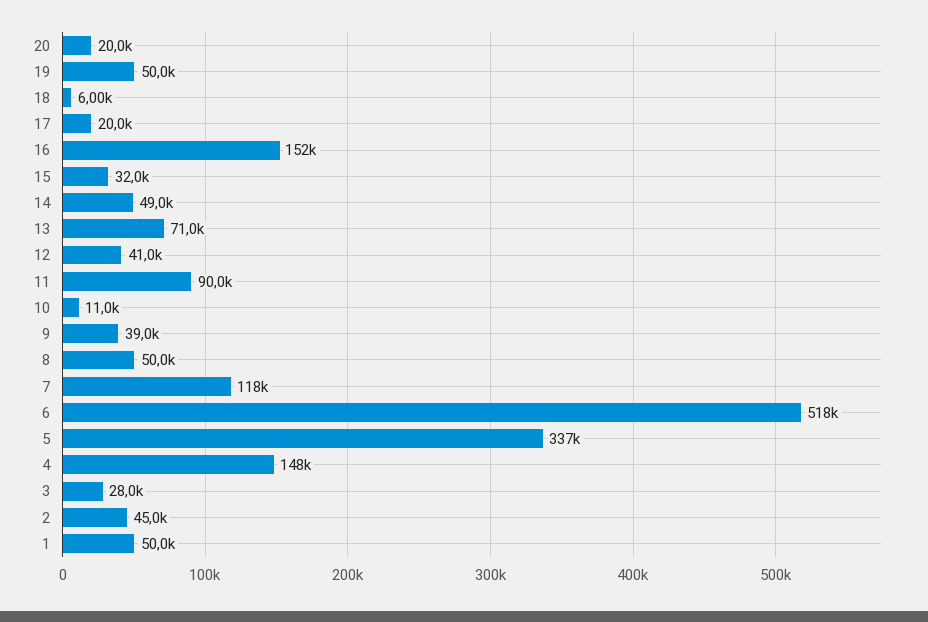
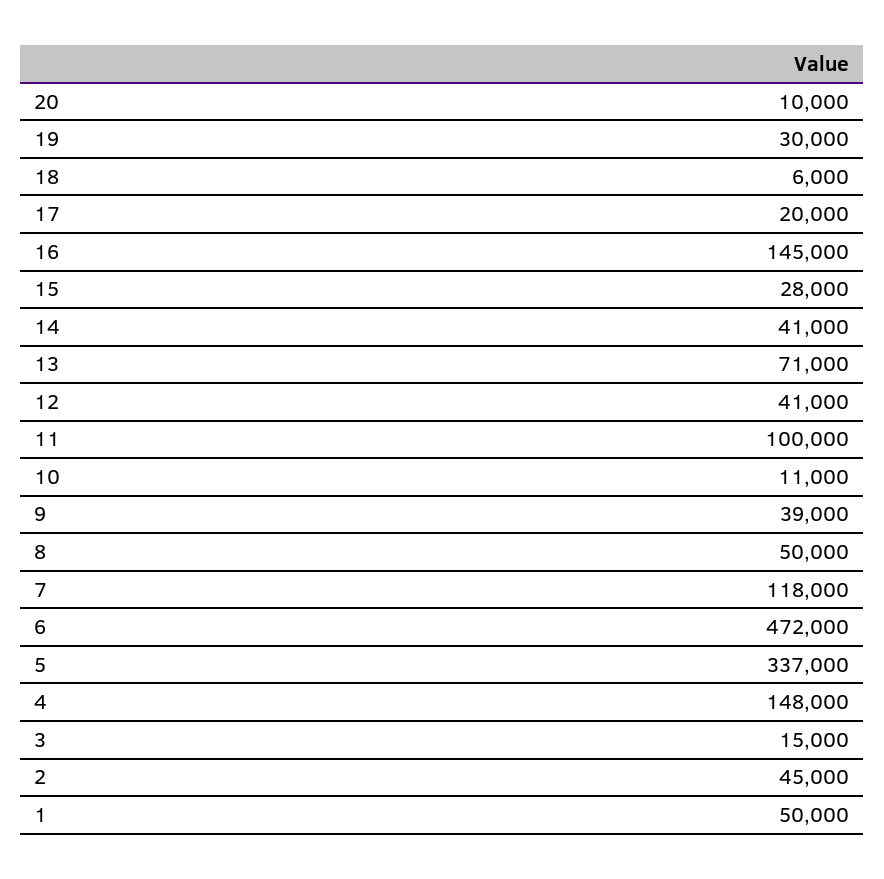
  {
-   "20": 20000,
+   "20": 10000,
-   "19": 50000,
+   "19": 30000,
    "18": 6000,
    "17": 20000,
-   "16": 152000,
+   "16": 145000,
-   "15": 32000,
+   "15": 28000,
-   "14": 49000,
+   "14": 41000,
    "13": 71000,
    "12": 41000,
-   "11": 90000,
+   "11": 100000,
    "10": 11000,
    "9": 39000,
    "8": 50000,
    "7": 118000,
-   "6": 518000,
+   "6": 472000,
    "5": 337000,
    "4": 148000,
-   "3": 28000,
+   "3": 15000,
    "2": 45000,
    "1": 50000
  }

